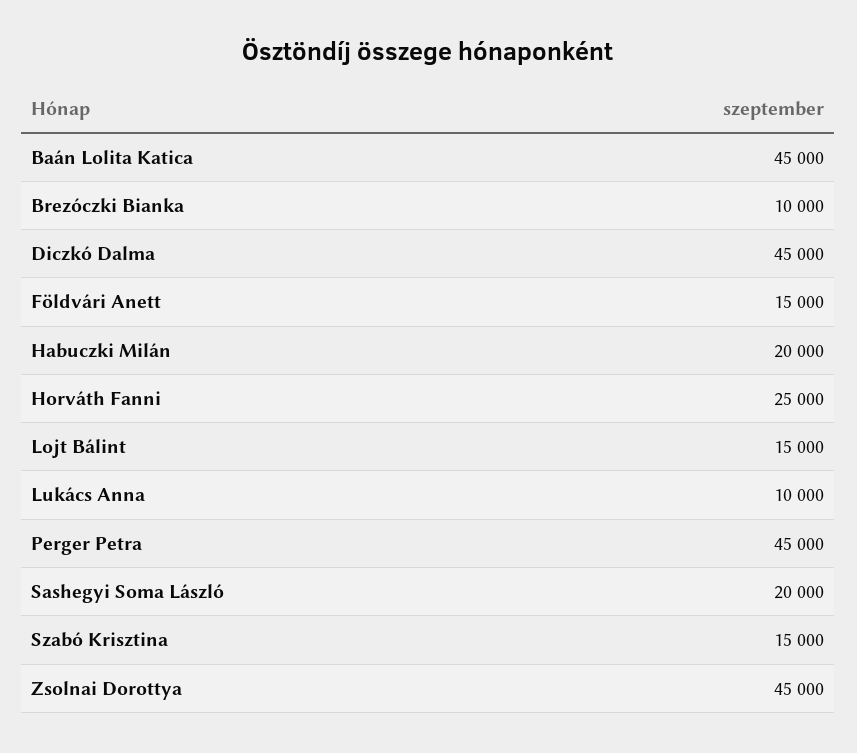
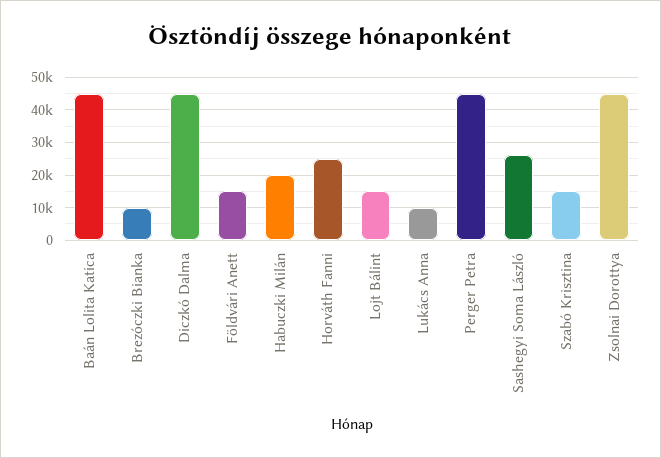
  {
    "Baán Lolita Katica": 45000,
    "Brezóczki Bianka": 10000,
    "Diczkó Dalma": 45000,
    "Földvári Anett": 15000,
    "Habuczki Milán": 20000,
    "Horváth Fanni": 25000,
    "Lojt Bálint": 15000,
    "Lukács Anna": 10000,
    "Perger Petra": 45000,
-   "Sashegyi Soma László": 20000,
+   "Sashegyi Soma László": 26000,
    "Szabó Krisztina": 15000,
    "Zsolnai Dorottya": 45000
  }

